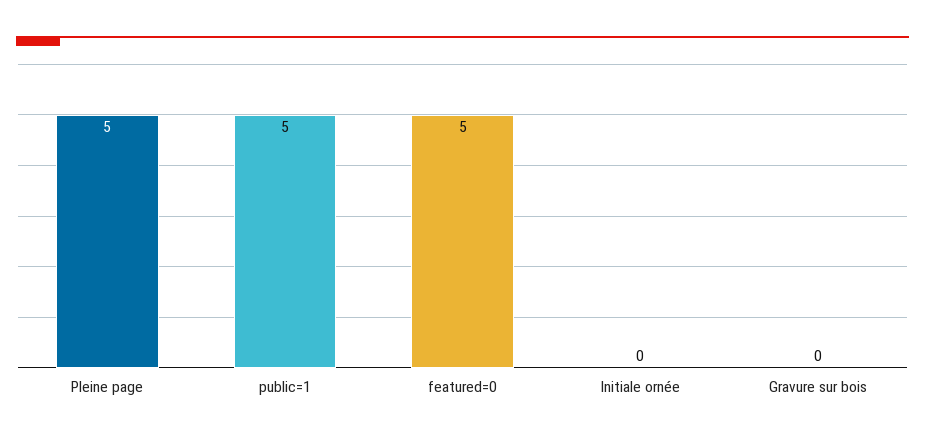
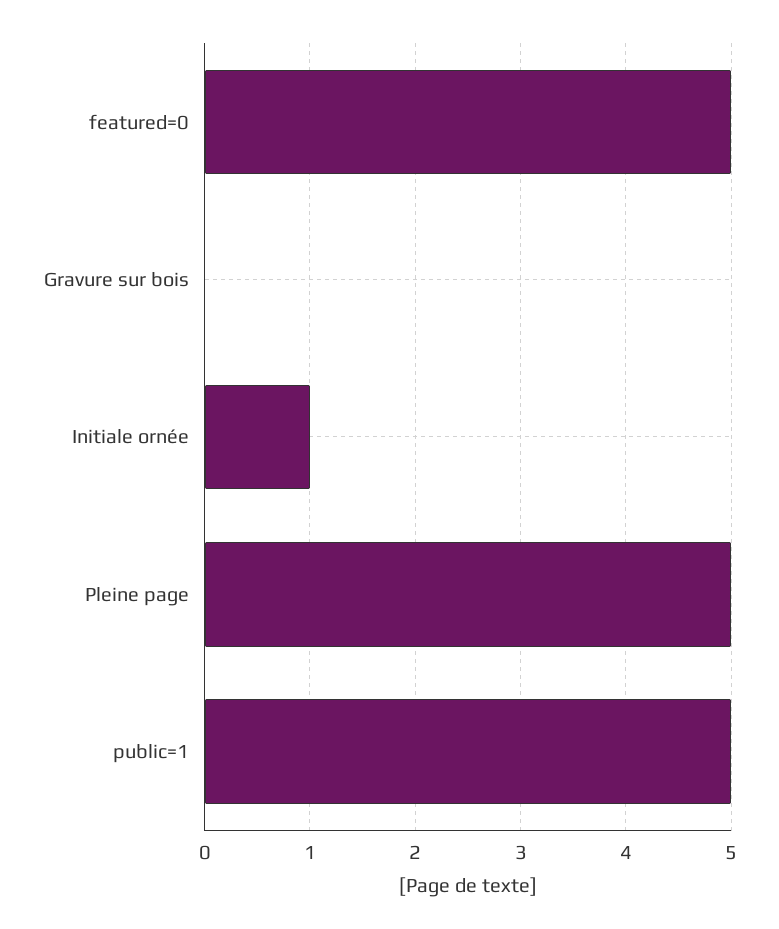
  {
    "Pleine page": 5,
    "public=1": 5,
    "featured=0": 5,
-   "Initiale ornée": 0,
+   "Initiale ornée": 1,
    "Gravure sur bois": 0
  }

